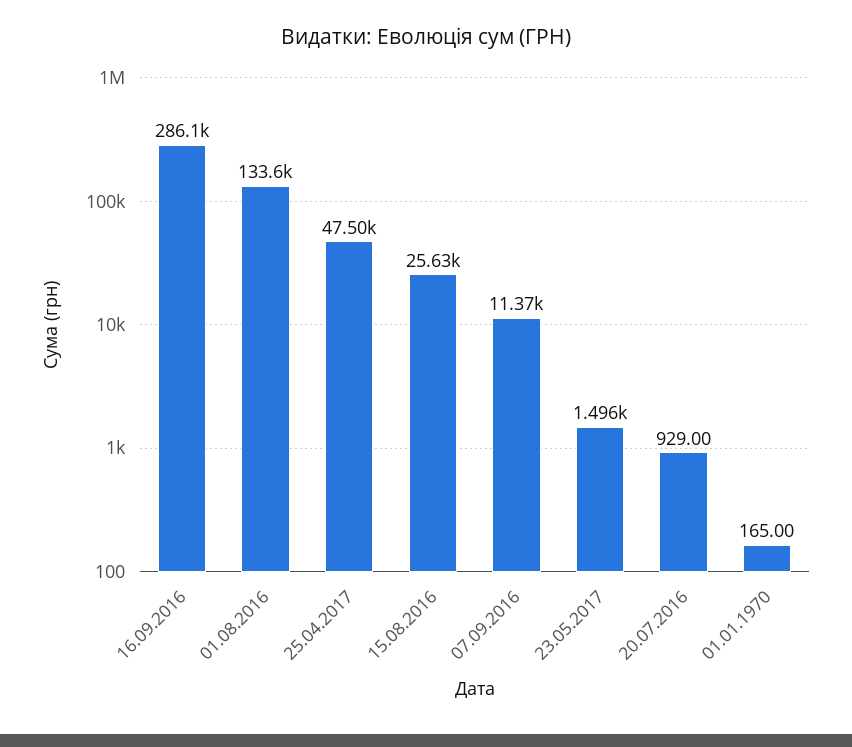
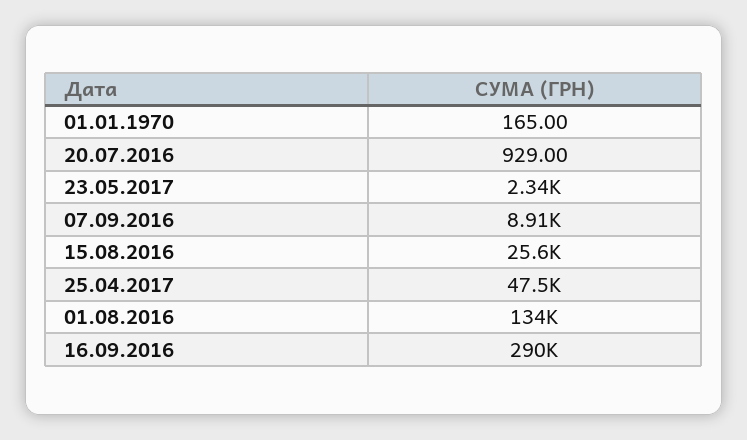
  {
-   "16.09.2016": 286100,
+   "16.09.2016": 290000,
    "01.08.2016": 133600,
    "25.04.2017": 47500,
    "15.08.2016": 25630,
-   "07.09.2016": 11370,
+   "07.09.2016": 8910,
-   "23.05.2017": 1496,
+   "23.05.2017": 2340,
    "20.07.2016": 929,
    "01.01.1970": 165
  }

